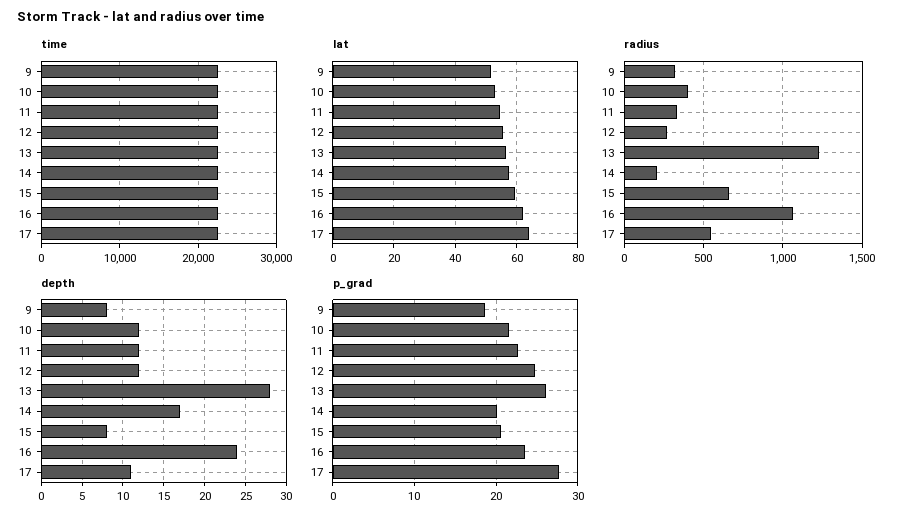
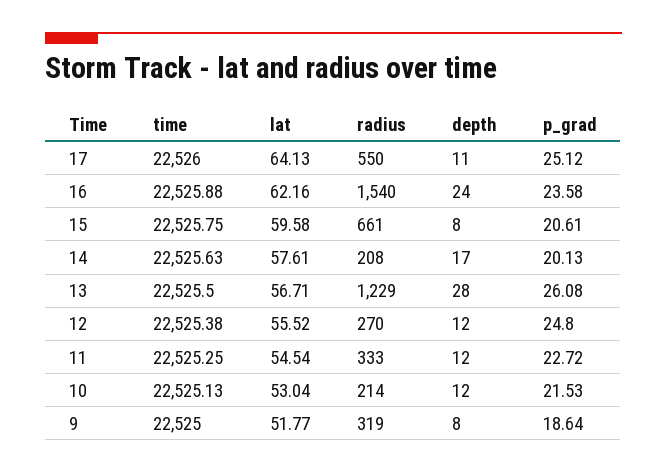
  {
    "time": {
      "9": 22525,
      "10": 22525.13,
      "11": 22525.25,
      "12": 22525.38,
      "13": 22525.5,
      "14": 22525.63,
      "15": 22525.75,
      "16": 22525.88,
      "17": 22526
    },
    "lat": {
      "9": 51.77,
      "10": 53.04,
      "11": 54.54,
      "12": 55.52,
      "13": 56.71,
      "14": 57.61,
      "15": 59.58,
      "16": 62.16,
      "17": 64.13
    },
    "radius": {
      "9": 319,
-     "10": 400,
+     "10": 214,
      "11": 333,
      "12": 270,
      "13": 1229,
      "14": 208,
      "15": 661,
-     "16": 1050,
+     "16": 1540,
      "17": 550
    },
    "depth": {
      "9": 8,
      "10": 12,
      "11": 12,
      "12": 12,
      "13": 28,
      "14": 17,
      "15": 8,
      "16": 24,
      "17": 11
    },
    "p_grad": {
      "9": 18.64,
      "10": 21.53,
      "11": 22.72,
      "12": 24.8,
      "13": 26.08,
      "14": 20.13,
      "15": 20.61,
      "16": 23.58,
-     "17": 28
+     "17": 25.12
    }
  }

